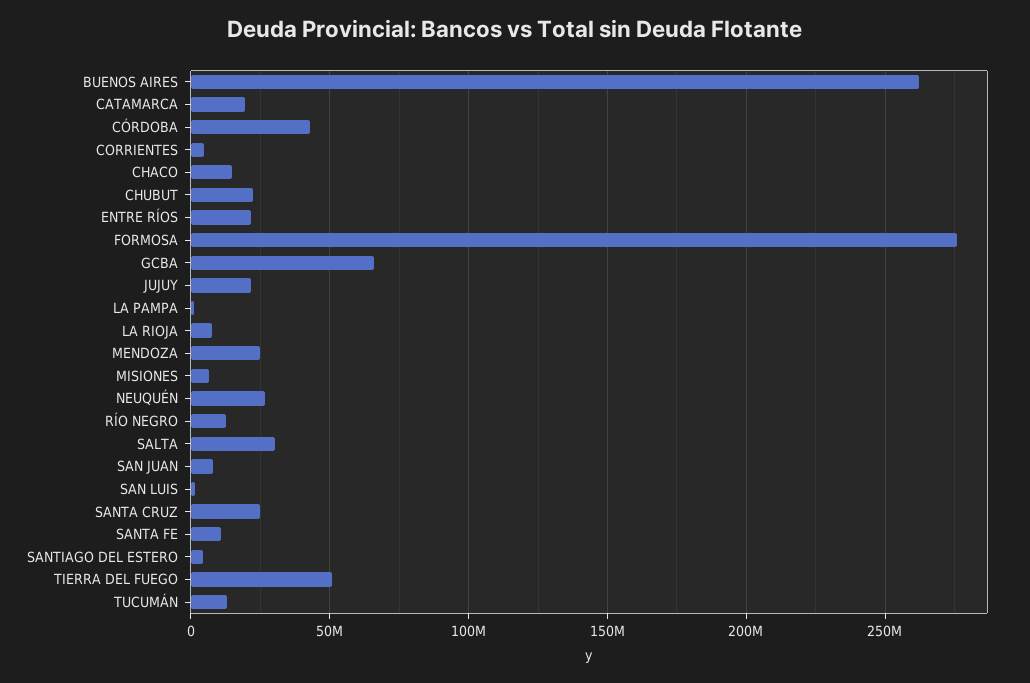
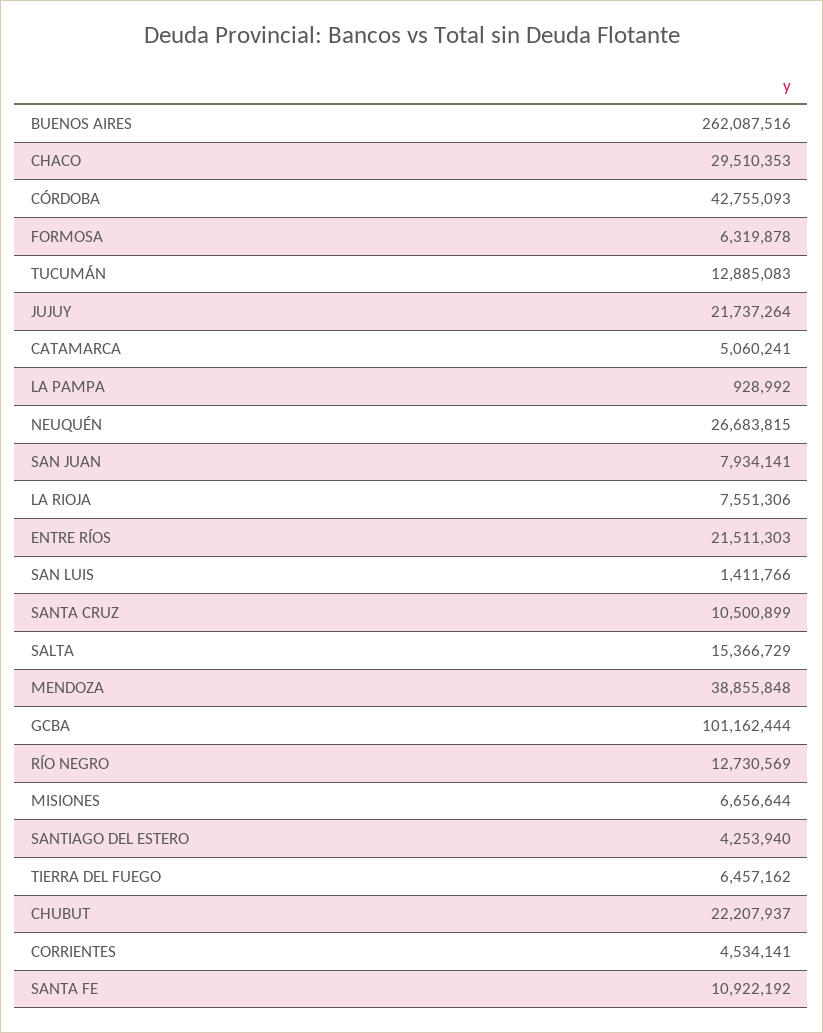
  {
    "BUENOS AIRES": 262087516,
-   "CATAMARCA": 20000000,
+   "CATAMARCA": 5060241,
    "CÓRDOBA": 42755093,
    "CORRIENTES": 4534141,
-   "CHACO": 15000000,
+   "CHACO": 29510353,
    "CHUBUT": 22207937,
    "ENTRE RÍOS": 21511303,
-   "FORMOSA": 275000000,
+   "FORMOSA": 6319878,
-   "GCBA": 65000000,
+   "GCBA": 101162444,
    "JUJUY": 21737264,
    "LA PAMPA": 928992,
    "LA RIOJA": 7551306,
-   "MENDOZA": 25000000,
+   "MENDOZA": 38855848,
    "MISIONES": 6656644,
    "NEUQUÉN": 26683815,
    "RÍO NEGRO": 12730569,
-   "SALTA": 30000000,
+   "SALTA": 15366729,
    "SAN JUAN": 7934141,
    "SAN LUIS": 1411766,
-   "SANTA CRUZ": 25000000,
+   "SANTA CRUZ": 10500899,
    "SANTA FE": 10922192,
    "SANTIAGO DEL ESTERO": 4253940,
-   "TIERRA DEL FUEGO": 50000000,
+   "TIERRA DEL FUEGO": 6457162,
    "TUCUMÁN": 12885083
  }

